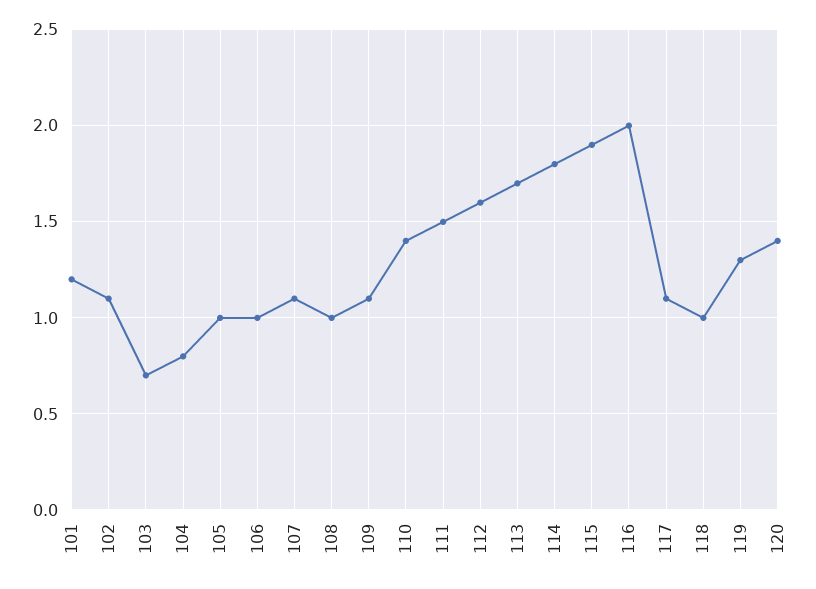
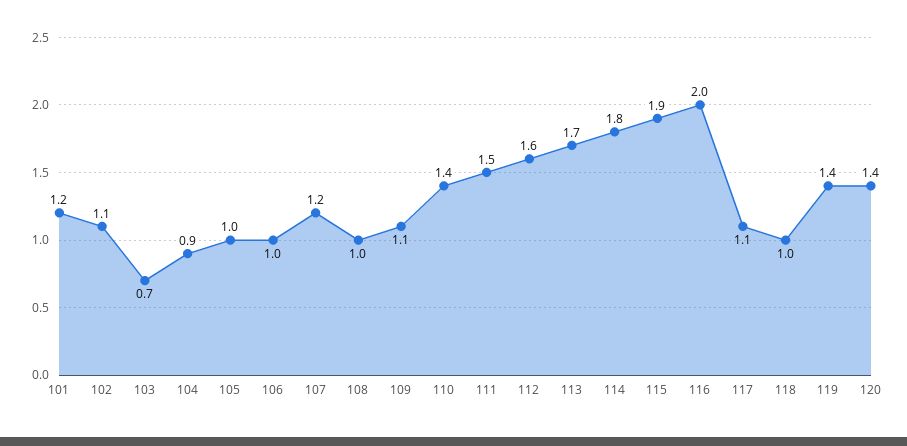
  {
    "101": 1.2,
    "102": 1.1,
    "103": 0.7,
-   "104": 0.8,
+   "104": 0.9,
    "105": 1,
    "106": 1,
-   "107": 1.1,
+   "107": 1.2,
    "108": 1,
    "109": 1.1,
    "110": 1.4,
    "111": 1.5,
    "112": 1.6,
    "113": 1.7,
    "114": 1.8,
    "115": 1.9,
    "116": 2,
    "117": 1.1,
    "118": 1,
-   "119": 1.3,
+   "119": 1.4,
    "120": 1.4
  }

